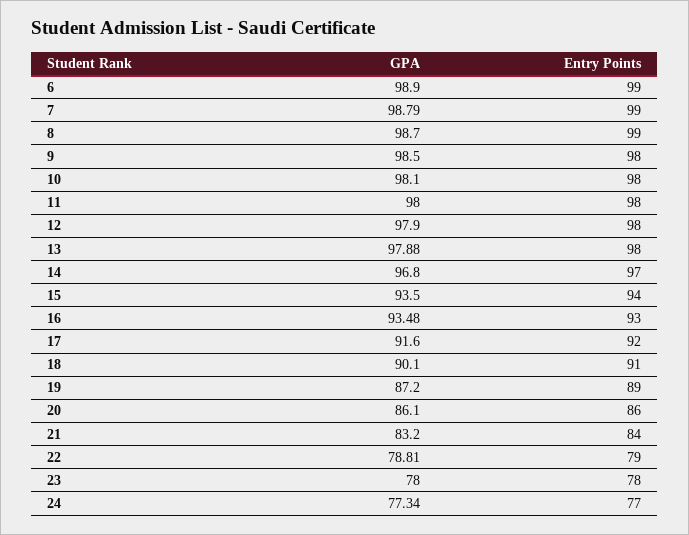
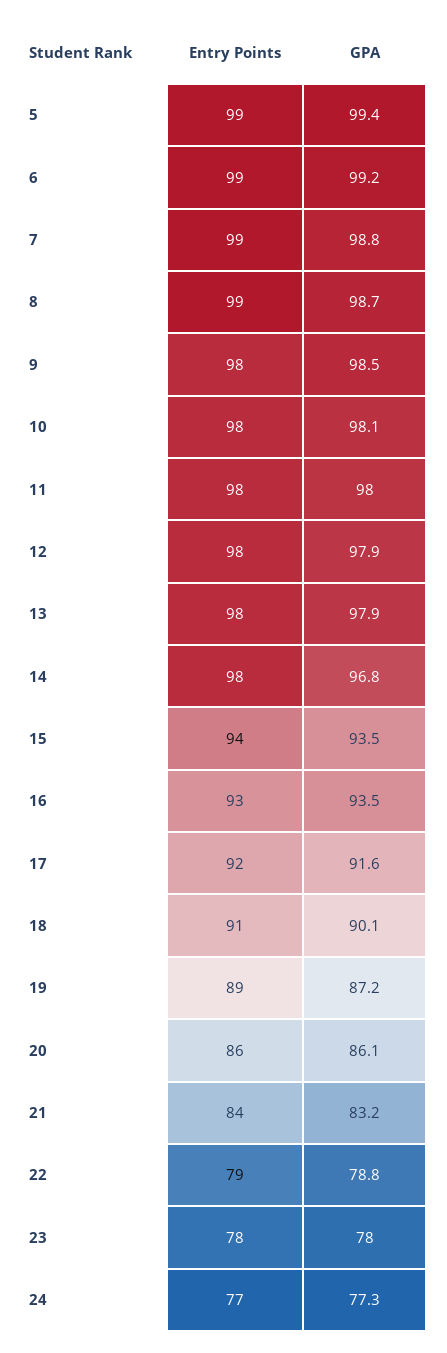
  {
    "GPA": {
-     "6": 98.9,
+     "6": 99.2,
      "7": 98.79,
      "8": 98.7,
      "9": 98.5,
      "10": 98.1,
      "11": 98,
      "12": 97.9,
      "13": 97.88,
      "14": 96.8,
      "15": 93.5,
      "16": 93.48,
      "17": 91.6,
      "18": 90.1,
      "19": 87.2,
      "20": 86.1,
      "21": 83.2,
      "22": 78.81,
      "23": 78,
-     "24": 77.34
+     "24": 77.34,
+     "5": 99.4
    },
    "Entry Points": {
      "6": 99,
      "7": 99,
      "8": 99,
      "9": 98,
      "10": 98,
      "11": 98,
      "12": 98,
      "13": 98,
-     "14": 97,
+     "14": 98,
      "15": 94,
      "16": 93,
      "17": 92,
      "18": 91,
      "19": 89,
      "20": 86,
      "21": 84,
      "22": 79,
      "23": 78,
-     "24": 77
+     "24": 77,
+     "5": 99
    }
  }

